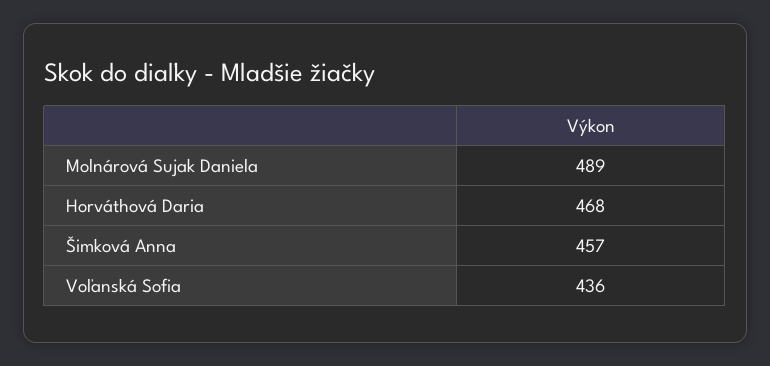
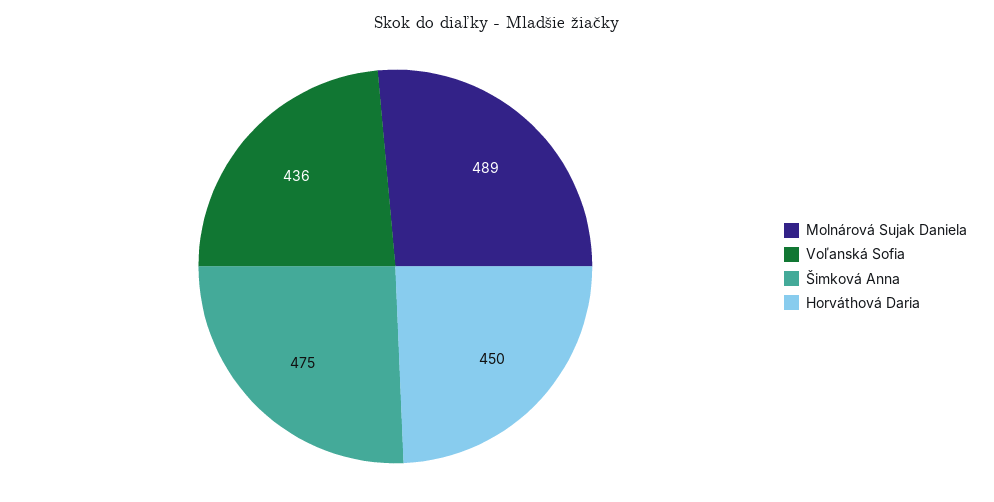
  {
    "Molnárová Sujak Daniela": 489,
-   "Horváthová Daria": 468,
+   "Horváthová Daria": 450,
-   "Šimková Anna": 457,
+   "Šimková Anna": 475,
    "Voľanská Sofia": 436
  }

